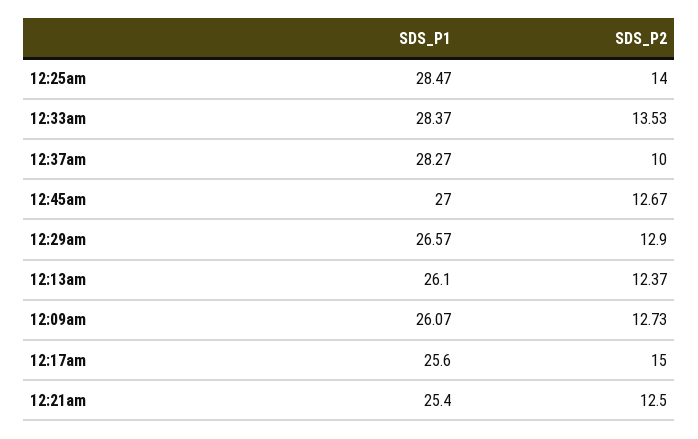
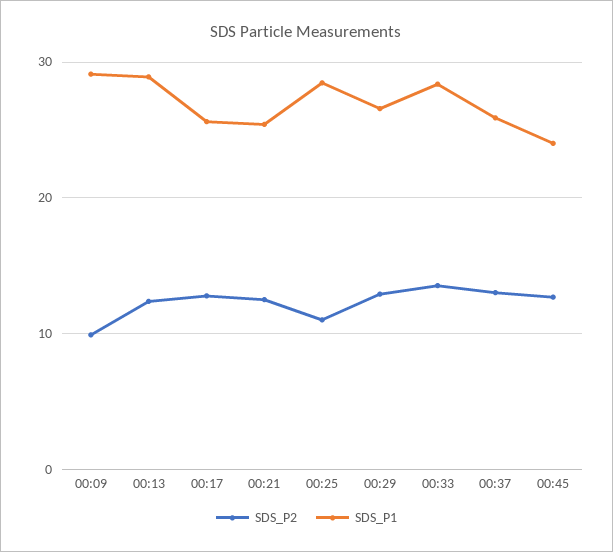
  {
    "SDS_P1": {
      "12:25am": 28.47,
      "12:33am": 28.37,
-     "12:37am": 28.27,
+     "12:37am": 26,
-     "12:45am": 27,
+     "12:45am": 24,
      "12:29am": 26.57,
-     "12:13am": 26.1,
+     "12:13am": 29,
-     "12:09am": 26.07,
+     "12:09am": 29,
      "12:17am": 25.6,
      "12:21am": 25.4
    },
    "SDS_P2": {
-     "12:25am": 14,
+     "12:25am": 11,
      "12:33am": 13.53,
-     "12:37am": 10,
+     "12:37am": 13,
      "12:45am": 12.67,
      "12:29am": 12.9,
      "12:13am": 12.37,
-     "12:09am": 12.73,
+     "12:09am": 10,
-     "12:17am": 15,
+     "12:17am": 13,
      "12:21am": 12.5
    }
  }

